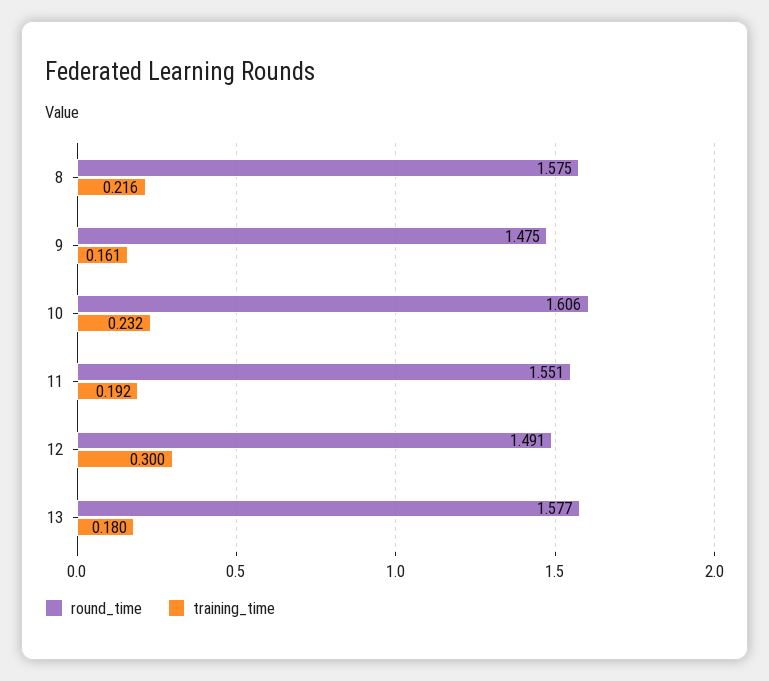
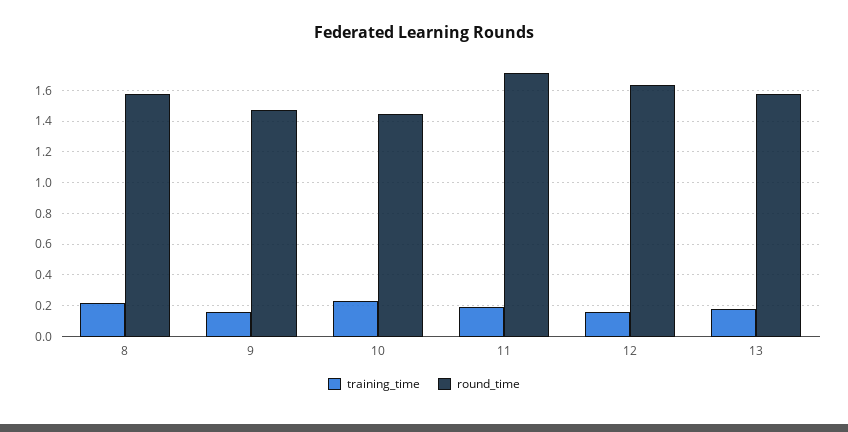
  {
    "round_time": {
      "8": 1.575,
      "9": 1.475,
-     "10": 1.606,
+     "10": 1.45,
-     "11": 1.551,
+     "11": 1.7,
-     "12": 1.491,
+     "12": 1.65,
      "13": 1.577
    },
    "training_time": {
      "8": 0.216,
      "9": 0.161,
      "10": 0.232,
      "11": 0.192,
-     "12": 0.3,
+     "12": 0.15,
      "13": 0.18
    }
  }

